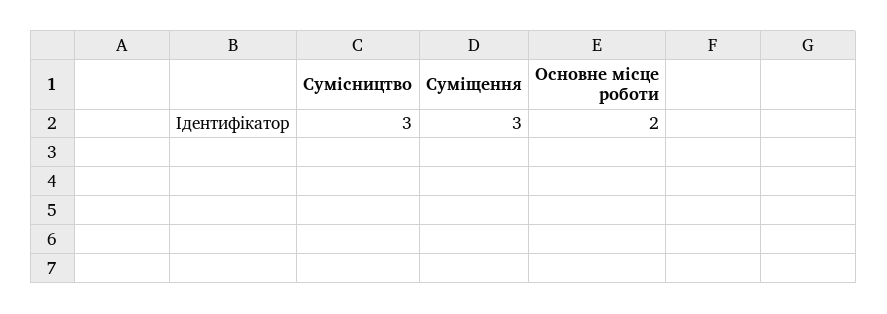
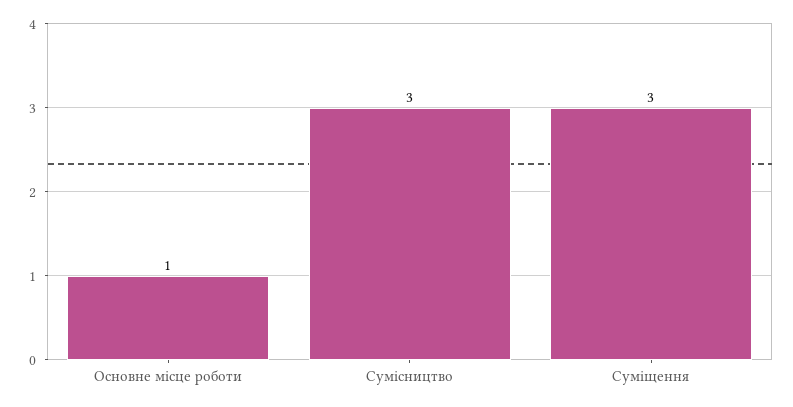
  {
    "Сумісництво": 3,
    "Суміщення": 3,
-   "Основне місце роботи": 2
+   "Основне місце роботи": 1
  }

